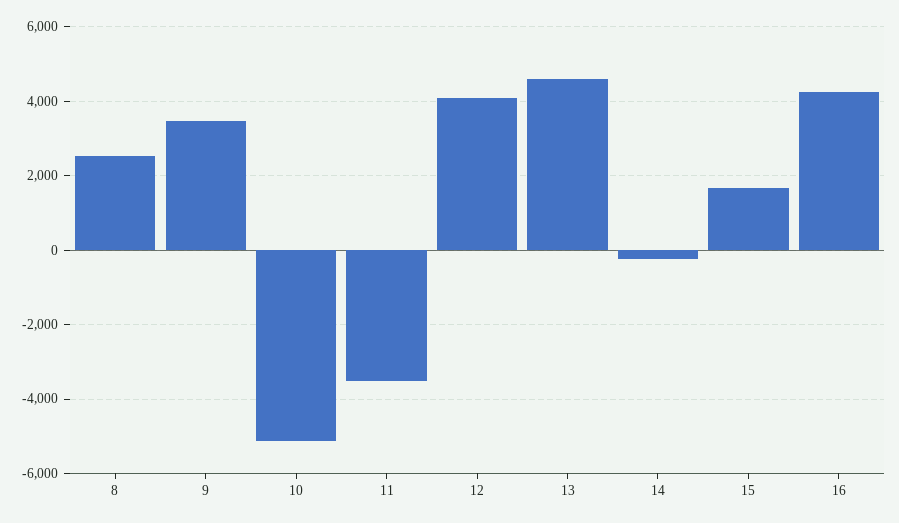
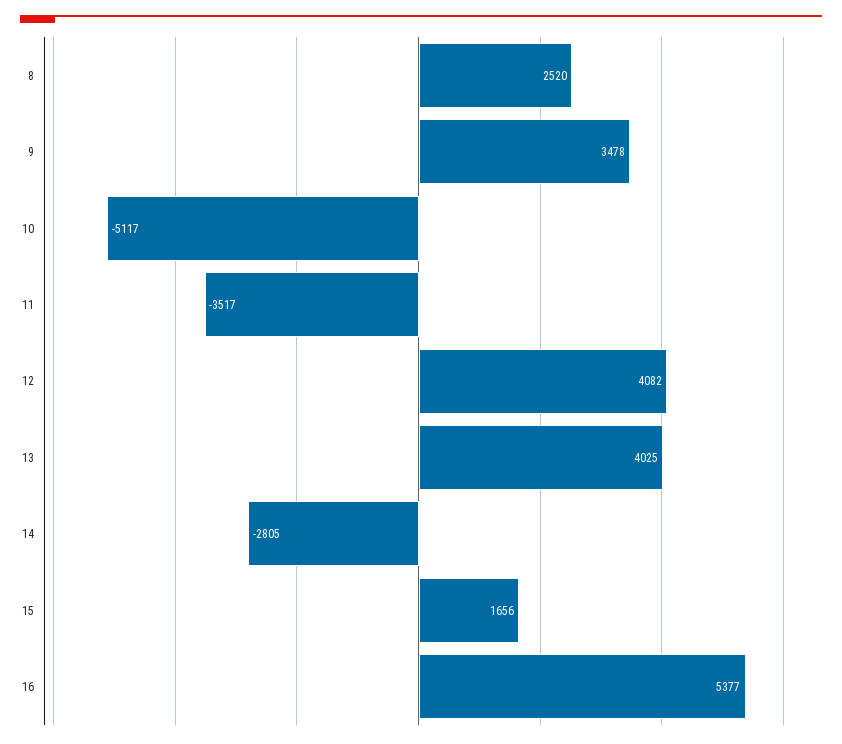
  {
    "8": 2520,
    "9": 3478,
    "10": -5117,
    "11": -3517,
    "12": 4082,
-   "13": 4600,
+   "13": 4025,
-   "14": -200,
+   "14": -2805,
    "15": 1656,
-   "16": 4200
+   "16": 5377
  }

